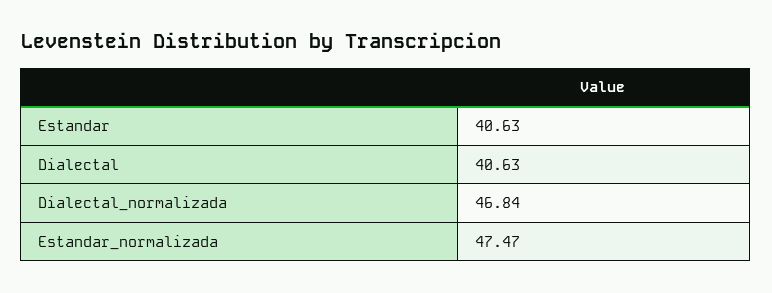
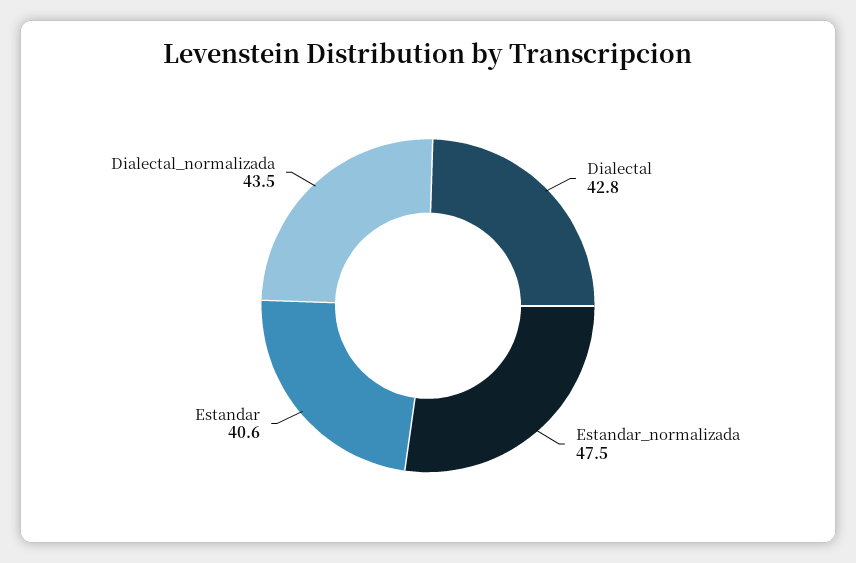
  {
    "Estandar": 40.63,
-   "Dialectal": 40.63,
+   "Dialectal": 42.8,
-   "Dialectal_normalizada": 46.84,
+   "Dialectal_normalizada": 43.5,
    "Estandar_normalizada": 47.47
  }

